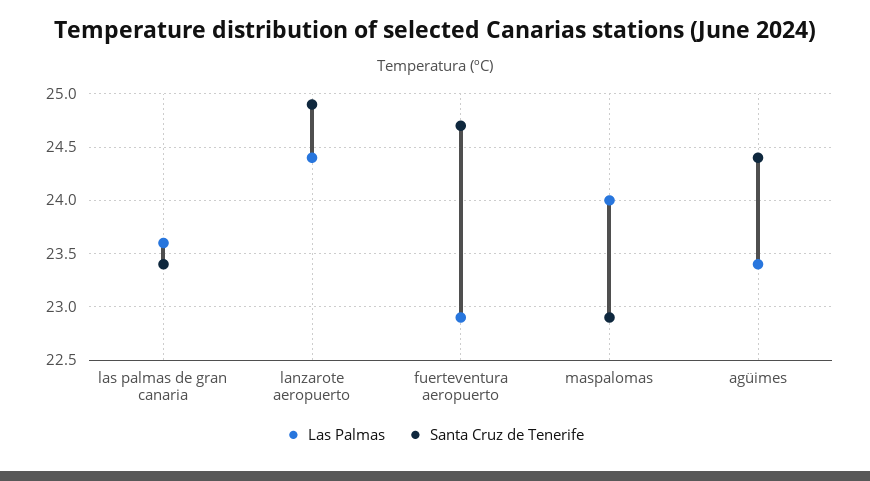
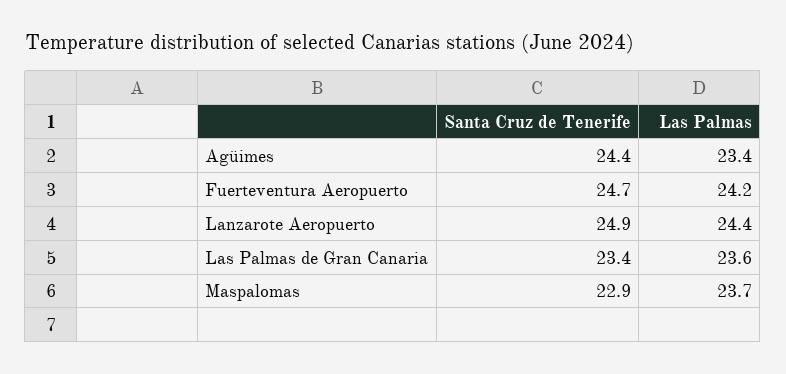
  {
    "Las Palmas": {
      "las palmas de gran canaria": 23.6,
      "lanzarote aeropuerto": 24.4,
-     "fuerteventura aeropuerto": 22.9,
+     "fuerteventura aeropuerto": 24.2,
-     "maspalomas": 24,
+     "maspalomas": 23.7,
      "agüimes": 23.4
    },
    "Santa Cruz de Tenerife": {
      "las palmas de gran canaria": 23.4,
      "lanzarote aeropuerto": 24.9,
      "fuerteventura aeropuerto": 24.7,
      "maspalomas": 22.9,
      "agüimes": 24.4
    }
  }

